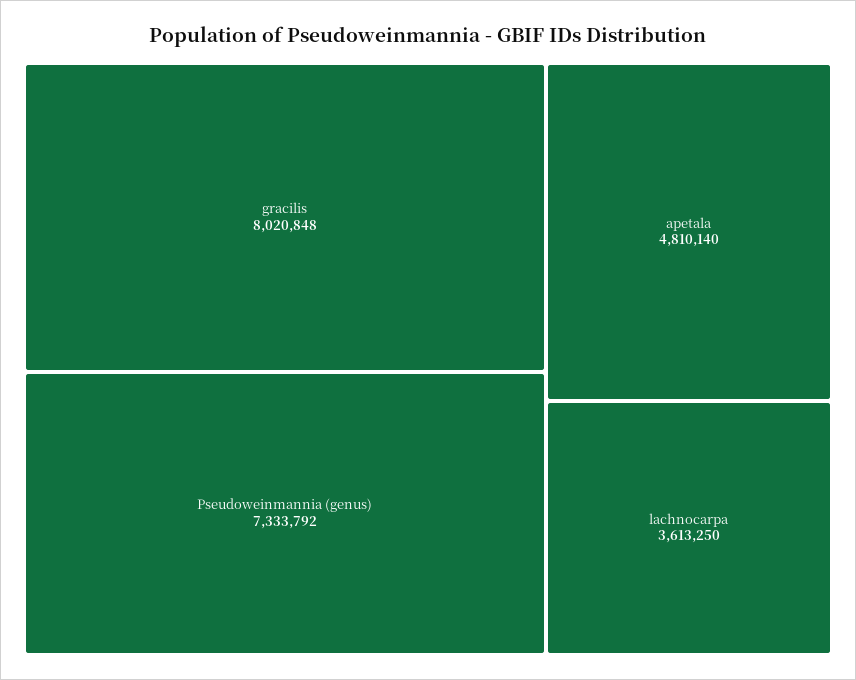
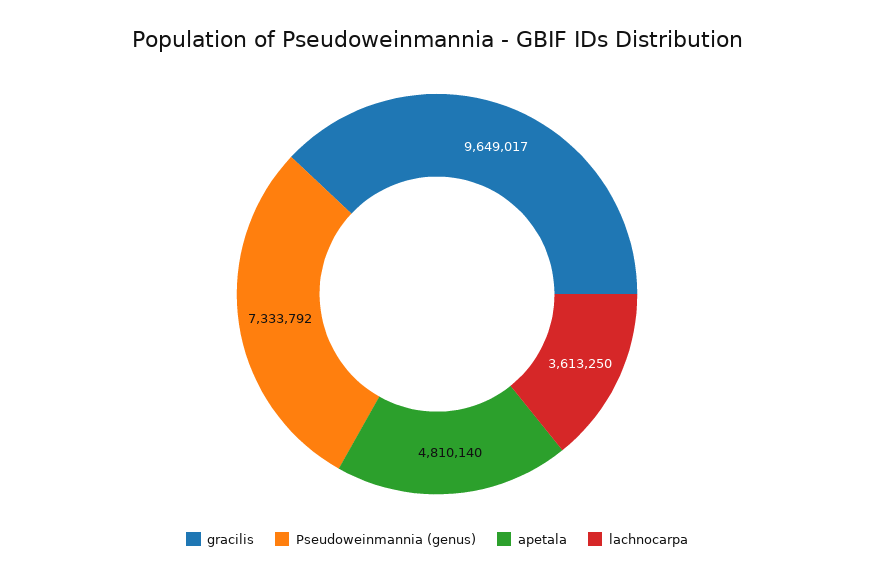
  {
-   "gracilis": 8020848,
+   "gracilis": 9649017,
    "Pseudoweinmannia (genus)": 7333792,
    "apetala": 4810140,
    "lachnocarpa": 3613250
  }

